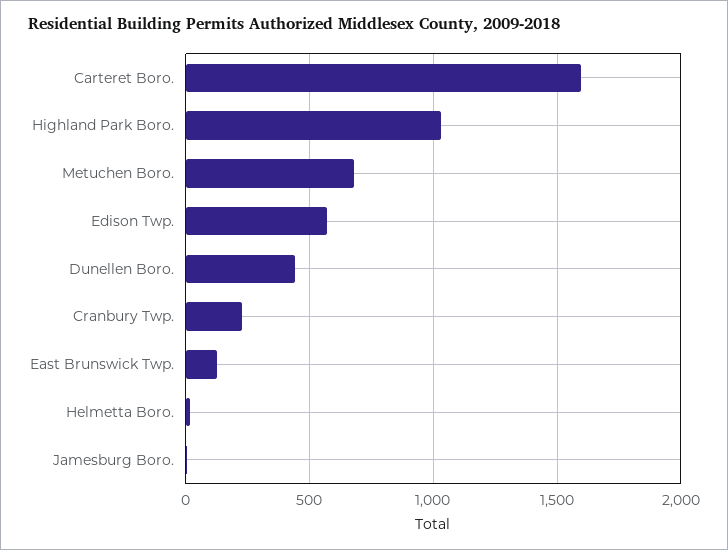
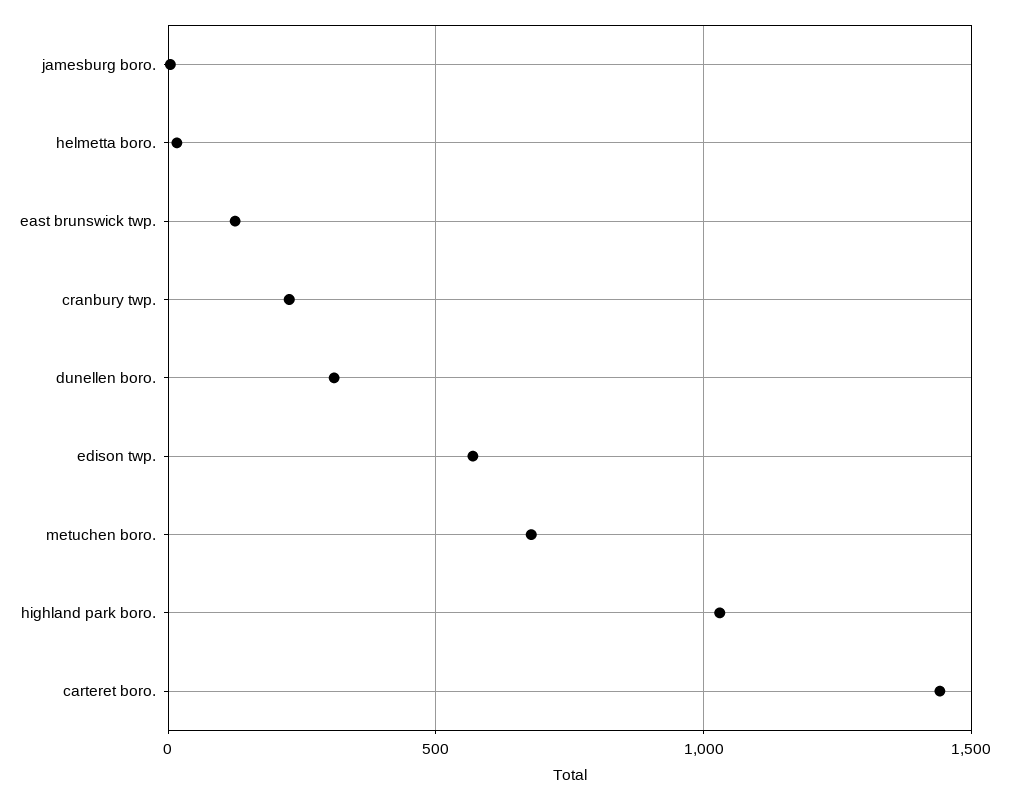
  {
-   "Carteret Boro.": 1600,
+   "Carteret Boro.": 1450,
    "Highland Park Boro.": 1050,
    "Metuchen Boro.": 700,
    "Edison Twp.": 550,
-   "Dunellen Boro.": 450,
+   "Dunellen Boro.": 300,
    "Cranbury Twp.": 250,
    "East Brunswick Twp.": 150,
    "Helmetta Boro.": 0,
    "Jamesburg Boro.": 0
  }

